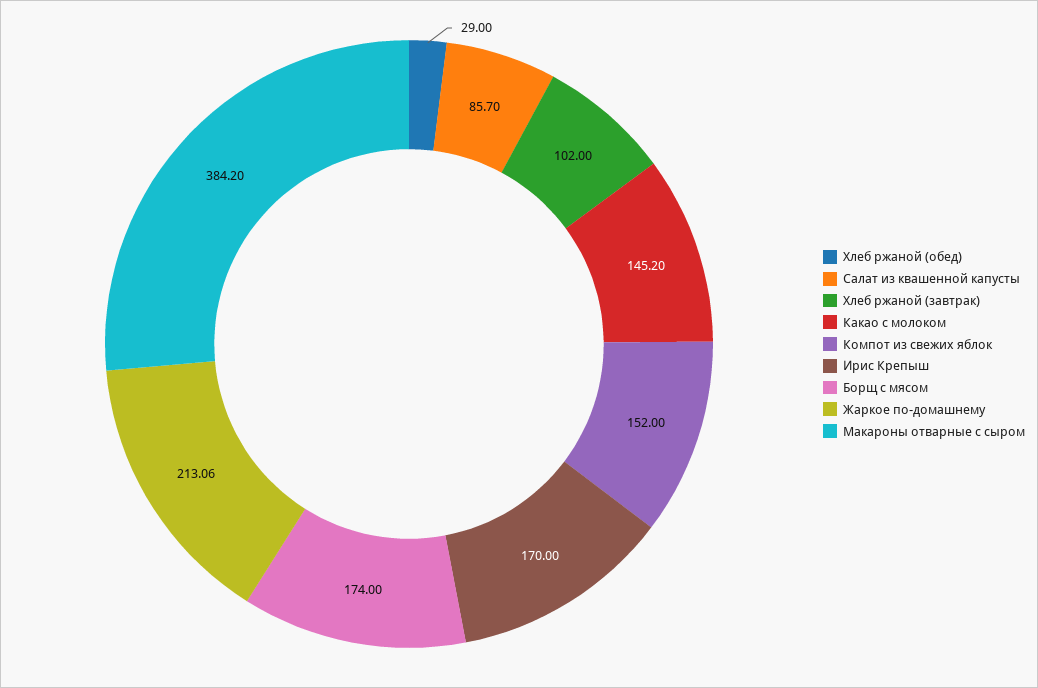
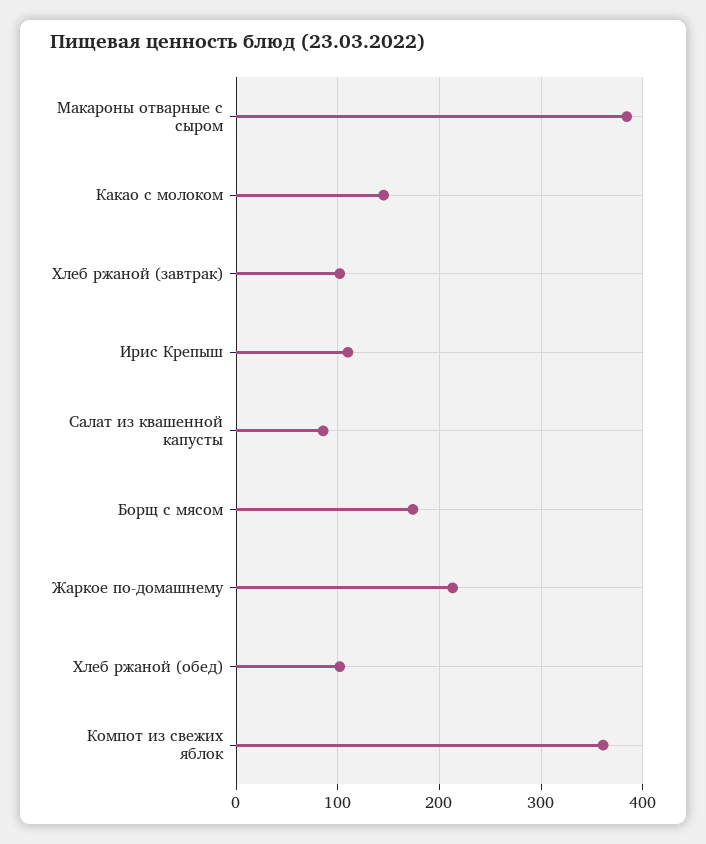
  {
-   "Хлеб ржаной (обед)": 29,
+   "Хлеб ржаной (обед)": 100,
    "Салат из квашенной капусты": 85.7,
    "Хлеб ржаной (завтрак)": 102,
    "Какао с молоком": 145.2,
-   "Компот из свежих яблок": 152,
+   "Компот из свежих яблок": 360,
-   "Ирис Крепыш": 170,
+   "Ирис Крепыш": 110,
    "Борщ с мясом": 174,
    "Жаркое по-домашнему": 213.06,
    "Макароны отварные с сыром": 384.2
  }

